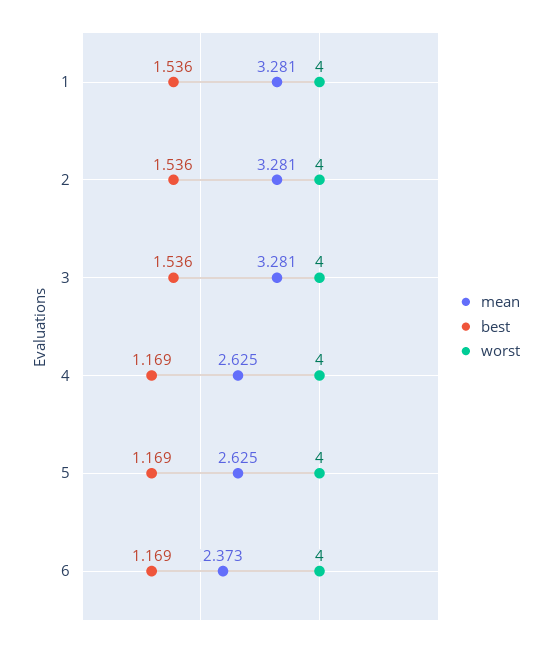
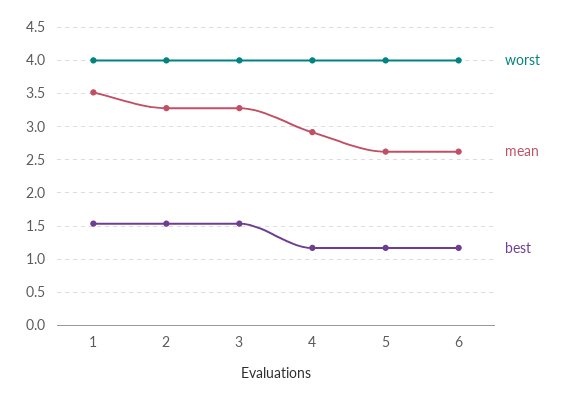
  {
    "mean": {
-     "1": 3.281,
+     "1": 3.5,
      "2": 3.281,
      "3": 3.281,
-     "4": 2.625,
+     "4": 2.9,
      "5": 2.625,
-     "6": 2.373
+     "6": 2.6
    },
    "best": {
      "1": 1.536,
      "2": 1.536,
      "3": 1.536,
      "4": 1.169,
      "5": 1.169,
      "6": 1.169
    },
    "worst": {
      "1": 4,
      "2": 4,
      "3": 4,
      "4": 4,
      "5": 4,
      "6": 4
    }
  }

